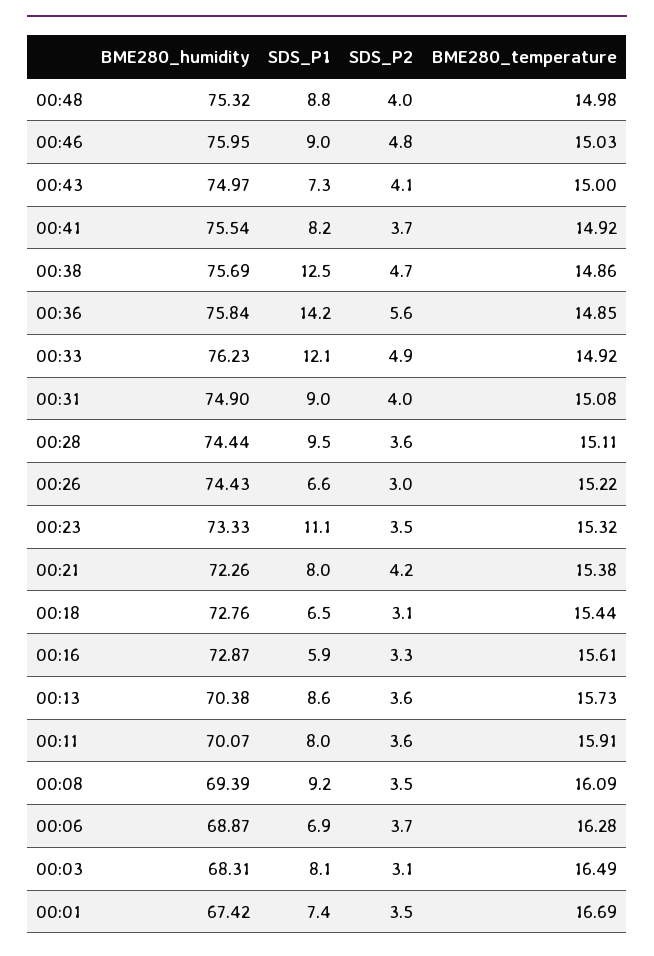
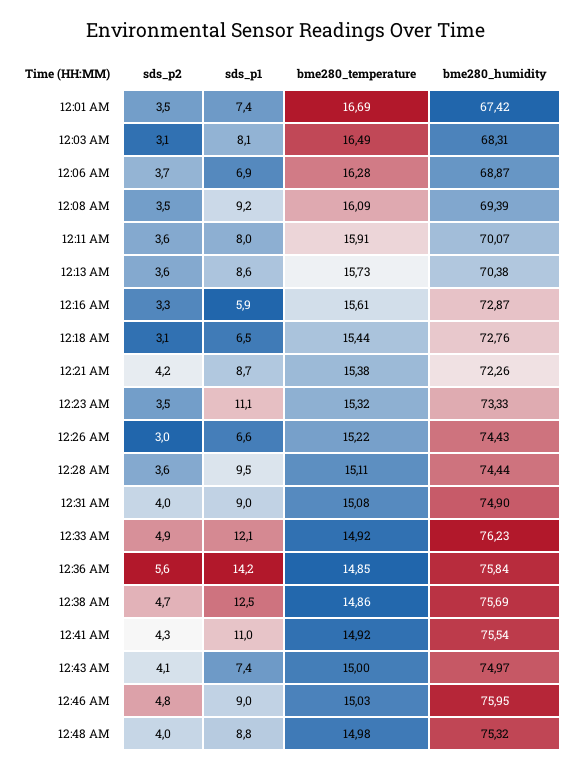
  {
    "BME280_humidity": {
      "00:48": 75.32,
      "00:46": 75.95,
      "00:43": 74.97,
      "00:41": 75.54,
      "00:38": 75.69,
      "00:36": 75.84,
      "00:33": 76.23,
      "00:31": 74.9,
      "00:28": 74.44,
      "00:26": 74.43,
      "00:23": 73.33,
      "00:21": 72.26,
      "00:18": 72.76,
      "00:16": 72.87,
      "00:13": 70.38,
      "00:11": 70.07,
      "00:08": 69.39,
      "00:06": 68.87,
      "00:03": 68.31,
      "00:01": 67.42
    },
    "SDS_P1": {
      "00:48": 8.8,
      "00:46": 9,
-     "00:43": 7.3,
+     "00:43": 7.4,
-     "00:41": 8.2,
+     "00:41": 11,
      "00:38": 12.5,
      "00:36": 14.2,
      "00:33": 12.1,
      "00:31": 9,
      "00:28": 9.5,
      "00:26": 6.6,
      "00:23": 11.1,
-     "00:21": 8,
+     "00:21": 8.7,
      "00:18": 6.5,
      "00:16": 5.9,
      "00:13": 8.6,
      "00:11": 8,
      "00:08": 9.2,
      "00:06": 6.9,
      "00:03": 8.1,
      "00:01": 7.4
    },
    "SDS_P2": {
      "00:48": 4,
      "00:46": 4.8,
      "00:43": 4.1,
-     "00:41": 3.7,
+     "00:41": 4.3,
      "00:38": 4.7,
      "00:36": 5.6,
      "00:33": 4.9,
      "00:31": 4,
      "00:28": 3.6,
      "00:26": 3,
      "00:23": 3.5,
      "00:21": 4.2,
      "00:18": 3.1,
      "00:16": 3.3,
      "00:13": 3.6,
      "00:11": 3.6,
      "00:08": 3.5,
      "00:06": 3.7,
      "00:03": 3.1,
      "00:01": 3.5
    },
    "BME280_temperature": {
      "00:48": 14.98,
      "00:46": 15.03,
      "00:43": 15,
      "00:41": 14.92,
      "00:38": 14.86,
      "00:36": 14.85,
      "00:33": 14.92,
      "00:31": 15.08,
      "00:28": 15.11,
      "00:26": 15.22,
      "00:23": 15.32,
      "00:21": 15.38,
      "00:18": 15.44,
      "00:16": 15.61,
      "00:13": 15.73,
      "00:11": 15.91,
      "00:08": 16.09,
      "00:06": 16.28,
      "00:03": 16.49,
      "00:01": 16.69
    }
  }

